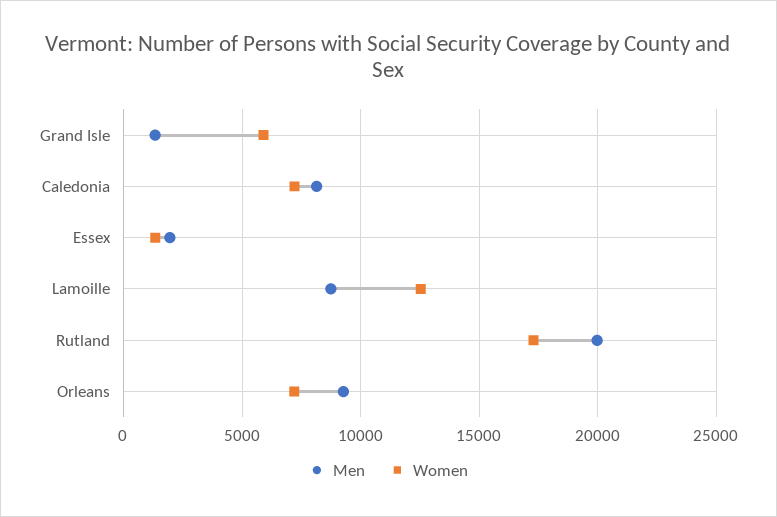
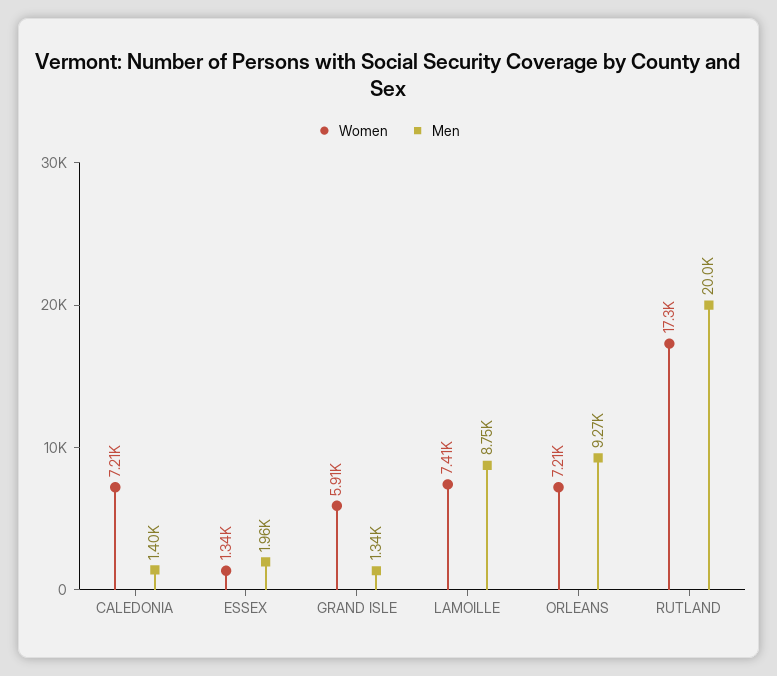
  {
    "Men": {
      "Grand Isle": 1340,
-     "Caledonia": 8000,
+     "Caledonia": 1400,
      "Essex": 1960,
      "Lamoille": 8750,
      "Rutland": 20000,
      "Orleans": 9270
    },
    "Women": {
      "Grand Isle": 5910,
      "Caledonia": 7210,
      "Essex": 1340,
-     "Lamoille": 12500,
+     "Lamoille": 7410,
      "Rutland": 17300,
      "Orleans": 7210
    }
  }

